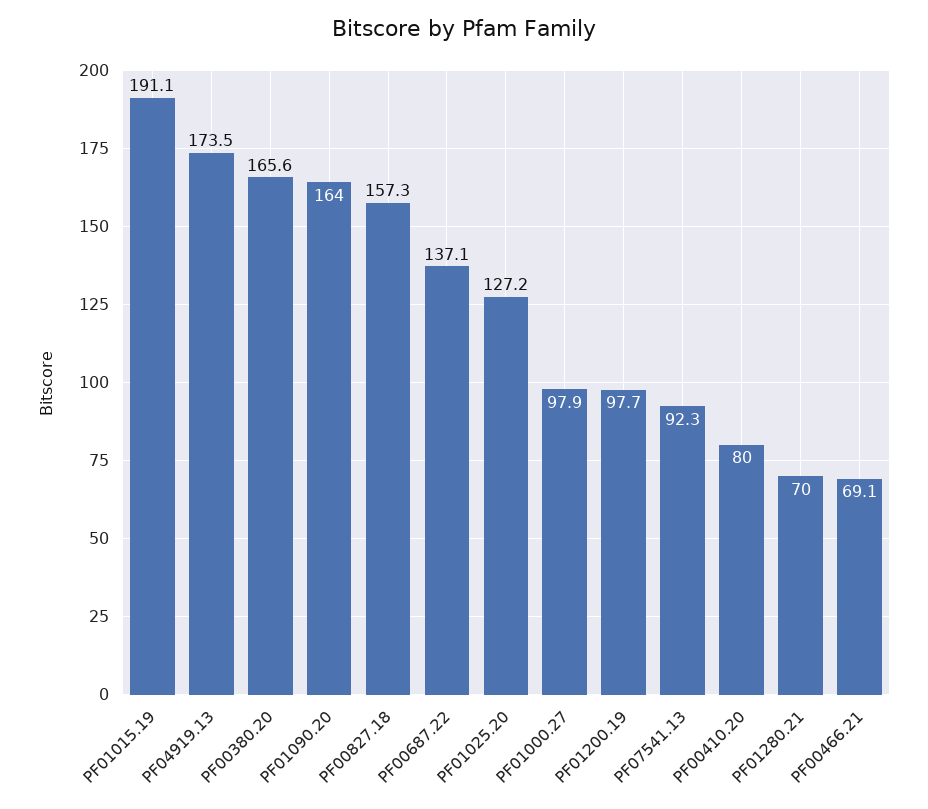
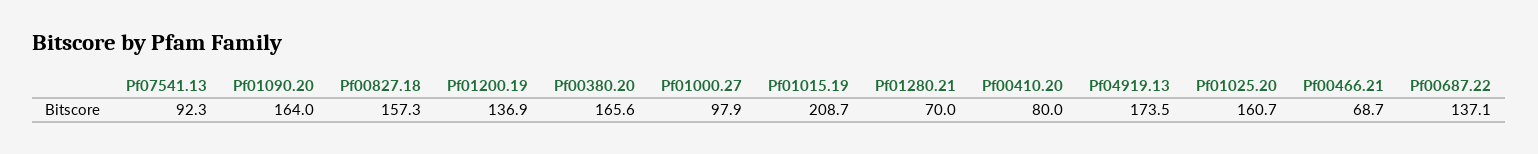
  {
-   "PF01015.19": 191.1,
+   "PF01015.19": 208.7,
    "PF04919.13": 173.5,
    "PF00380.20": 165.6,
    "PF01090.20": 164,
    "PF00827.18": 157.3,
    "PF00687.22": 137.1,
-   "PF01025.20": 127.2,
+   "PF01025.20": 160.7,
    "PF01000.27": 97.9,
-   "PF01200.19": 97.7,
+   "PF01200.19": 136.9,
    "PF07541.13": 92.3,
    "PF00410.20": 80,
    "PF01280.21": 70,
-   "PF00466.21": 69.1
+   "PF00466.21": 68.7
  }

